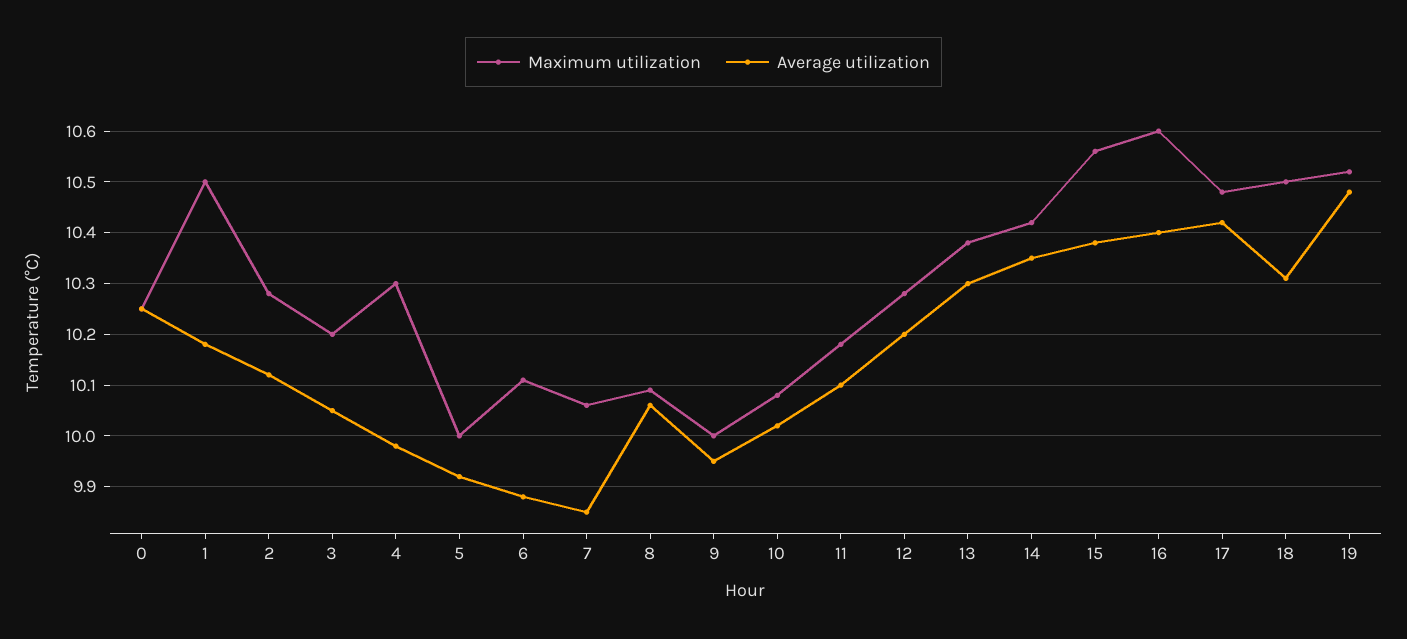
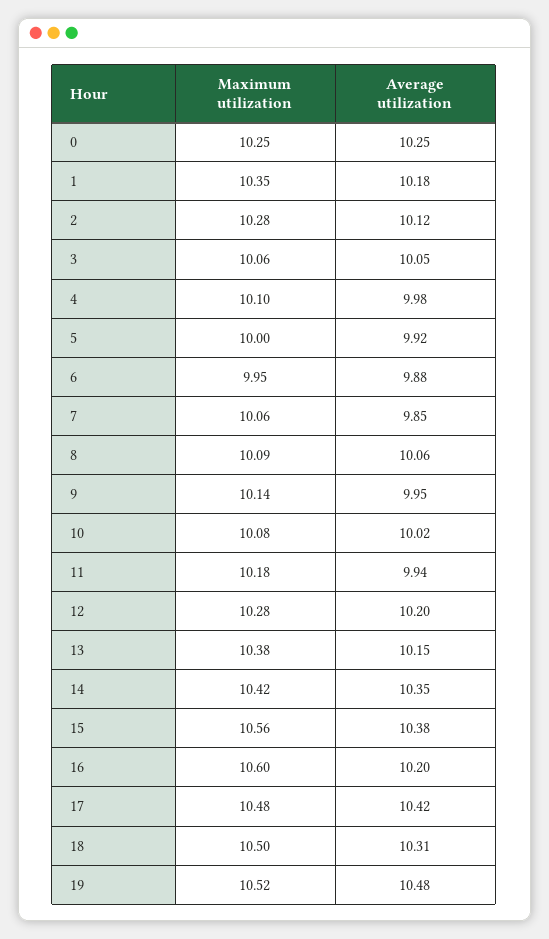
  {
    "Maximum utilization": {
      "0": 10.25,
-     "1": 10.5,
+     "1": 10.35,
      "2": 10.28,
-     "3": 10.2,
+     "3": 10.06,
-     "4": 10.3,
+     "4": 10.1,
      "5": 10,
-     "6": 10.1,
+     "6": 9.95,
      "7": 10.06,
      "8": 10.09,
-     "9": 10,
+     "9": 10.14,
      "10": 10.08,
      "11": 10.18,
      "12": 10.28,
      "13": 10.38,
      "14": 10.42,
      "15": 10.56,
      "16": 10.6,
      "17": 10.48,
      "18": 10.5,
      "19": 10.52
    },
    "Average utilization": {
      "0": 10.25,
      "1": 10.18,
      "2": 10.12,
      "3": 10.05,
      "4": 9.98,
      "5": 9.92,
      "6": 9.88,
      "7": 9.85,
      "8": 10.06,
      "9": 9.95,
      "10": 10.02,
-     "11": 10.1,
+     "11": 9.94,
      "12": 10.2,
-     "13": 10.3,
+     "13": 10.15,
      "14": 10.35,
      "15": 10.38,
-     "16": 10.4,
+     "16": 10.2,
      "17": 10.42,
      "18": 10.31,
      "19": 10.48
    }
  }

